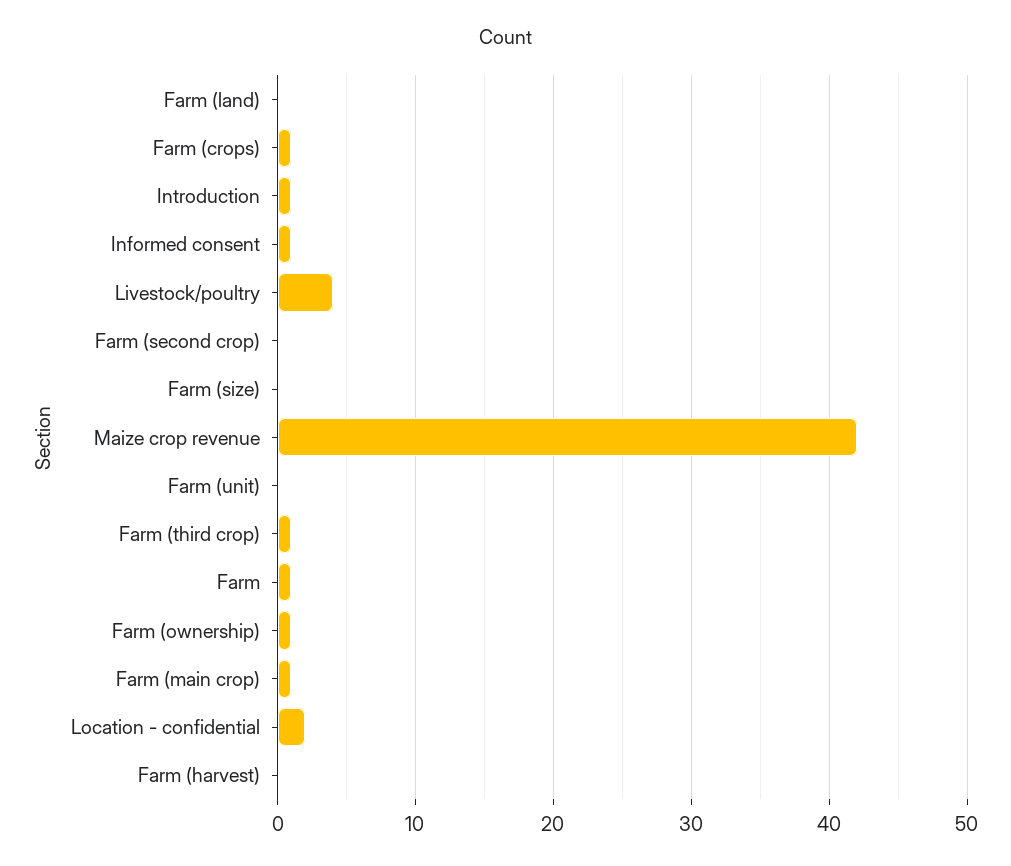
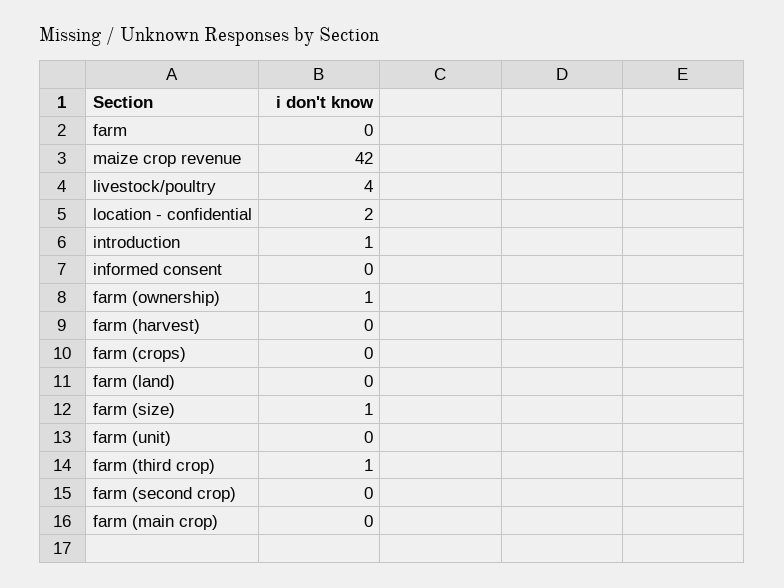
  {
    "Farm (land)": 0,
-   "Farm (crops)": 1,
+   "Farm (crops)": 0,
    "Introduction": 1,
-   "Informed consent": 1,
+   "Informed consent": 0,
    "Livestock/poultry": 4,
    "Farm (second crop)": 0,
-   "Farm (size)": 0,
+   "Farm (size)": 1,
    "Maize crop revenue": 42,
    "Farm (unit)": 0,
    "Farm (third crop)": 1,
-   "Farm": 1,
+   "Farm": 0,
    "Farm (ownership)": 1,
-   "Farm (main crop)": 1,
+   "Farm (main crop)": 0,
    "Location - confidential": 2,
    "Farm (harvest)": 0
  }

